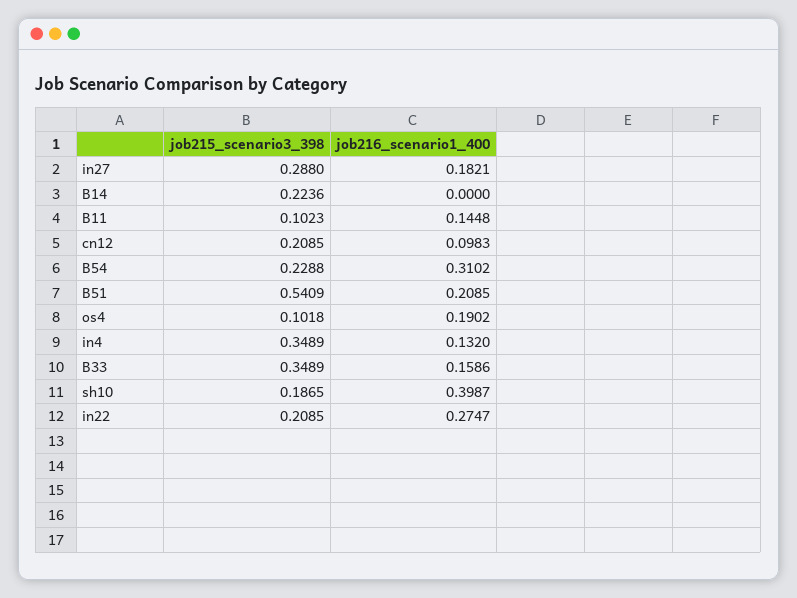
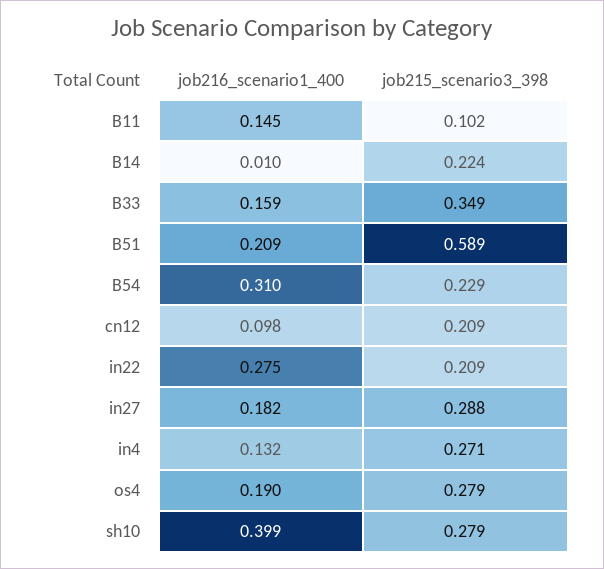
  {
    "job215_scenario3_398": {
      "in27": 0.288,
      "B14": 0.2236,
      "B11": 0.1023,
      "cn12": 0.2085,
      "B54": 0.2288,
-     "B51": 0.5409,
+     "B51": 0.589,
-     "os4": 0.1018,
+     "os4": 0.279,
-     "in4": 0.3489,
+     "in4": 0.271,
      "B33": 0.3489,
-     "sh10": 0.1865,
+     "sh10": 0.279,
      "in22": 0.2085
    },
    "job216_scenario1_400": {
      "in27": 0.1821,
-     "B14": 0,
+     "B14": 0.01,
      "B11": 0.1448,
      "cn12": 0.0983,
      "B54": 0.3102,
      "B51": 0.2085,
      "os4": 0.1902,
      "in4": 0.132,
      "B33": 0.1586,
      "sh10": 0.3987,
      "in22": 0.2747
    }
  }

